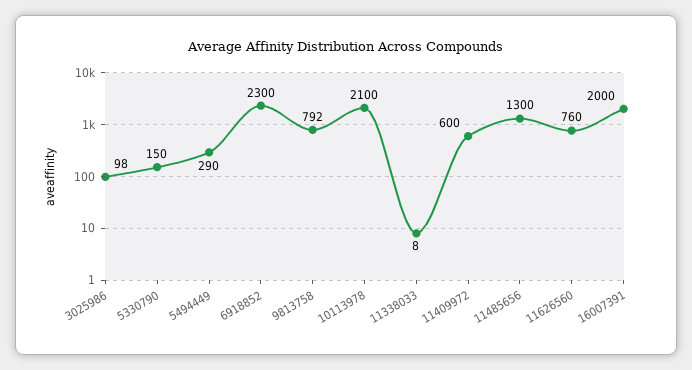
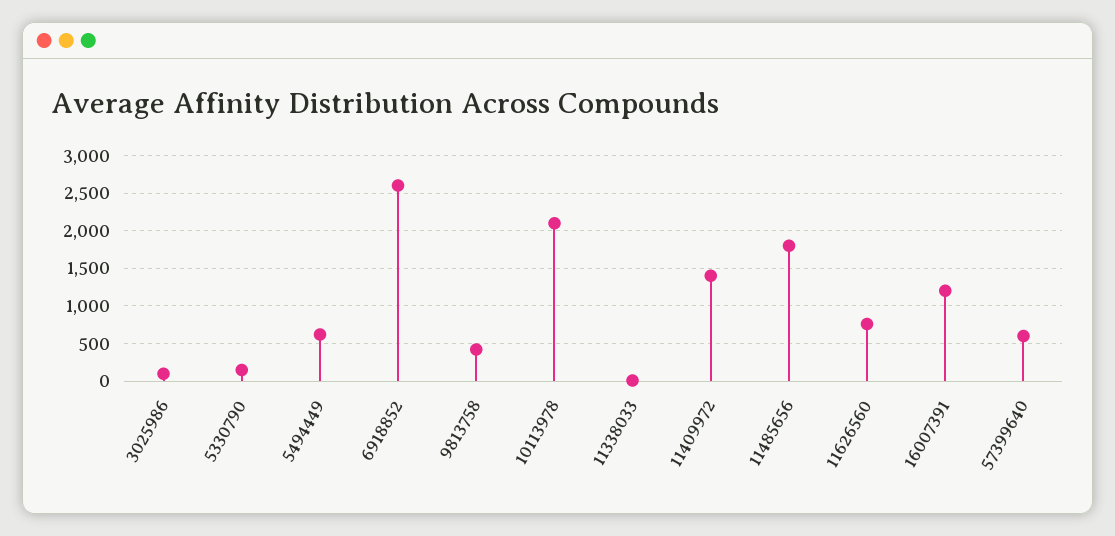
  {
    "3025986": 98,
    "5330790": 150,
-   "5494449": 290,
+   "5494449": 600,
-   "6918852": 2300,
+   "6918852": 2600,
-   "9813758": 792,
+   "9813758": 400,
    "10113978": 2100,
    "11338033": 8,
-   "11409972": 600,
+   "11409972": 1400,
-   "11485656": 1300,
+   "11485656": 1800,
    "11626560": 760,
-   "16007391": 2000
+   "16007391": 1200,
+   "57399640": 600
  }

